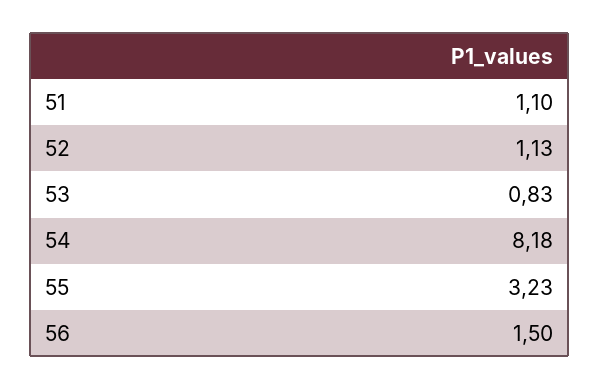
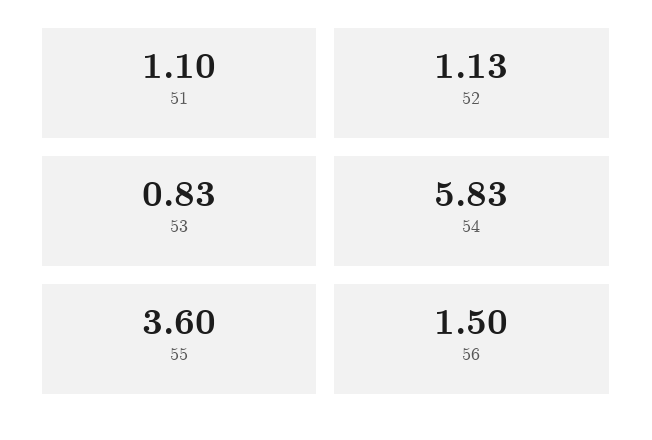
  {
    "51": 1.1,
    "52": 1.13,
    "53": 0.83,
-   "54": 8.18,
+   "54": 5.83,
-   "55": 3.23,
+   "55": 3.6,
    "56": 1.5
  }

